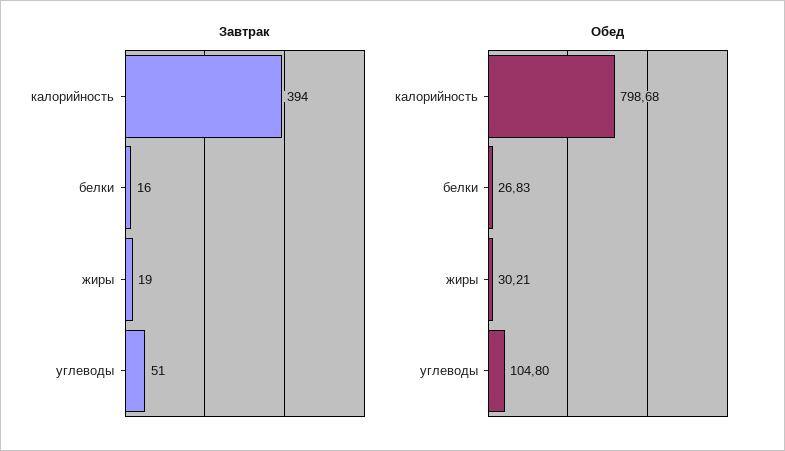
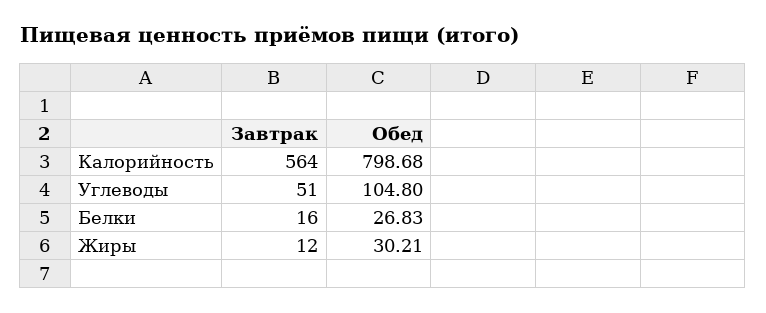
  {
    "Завтрак": {
-     "калорийность": 394,
+     "калорийность": 564,
      "белки": 16,
-     "жиры": 19,
+     "жиры": 12,
      "углеводы": 51
    },
    "Обед": {
      "калорийность": 798.68,
      "белки": 26.83,
      "жиры": 30.21,
      "углеводы": 104.8
    }
  }

